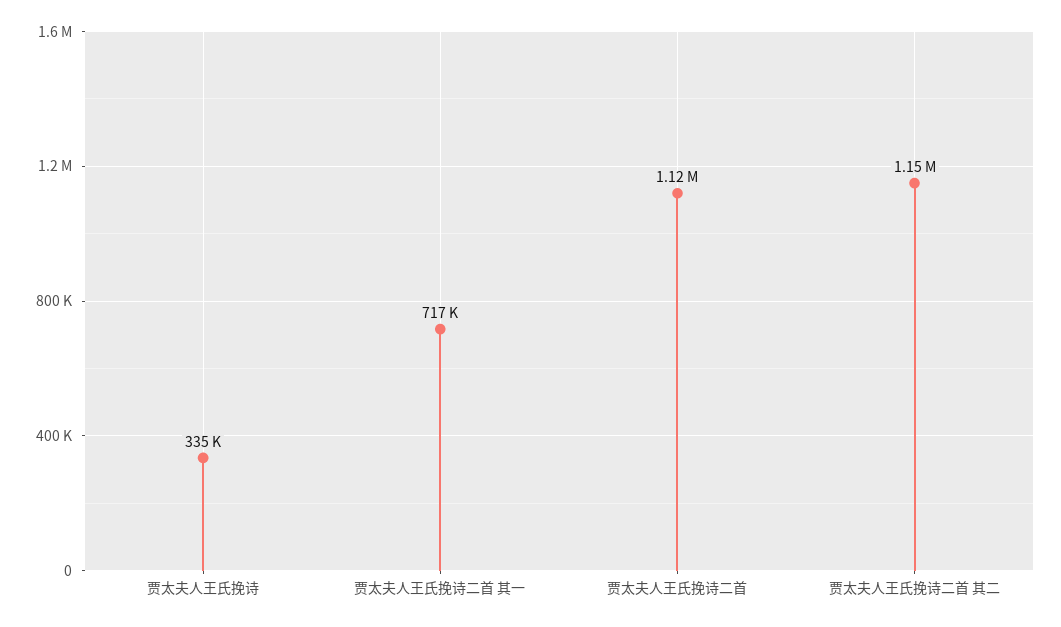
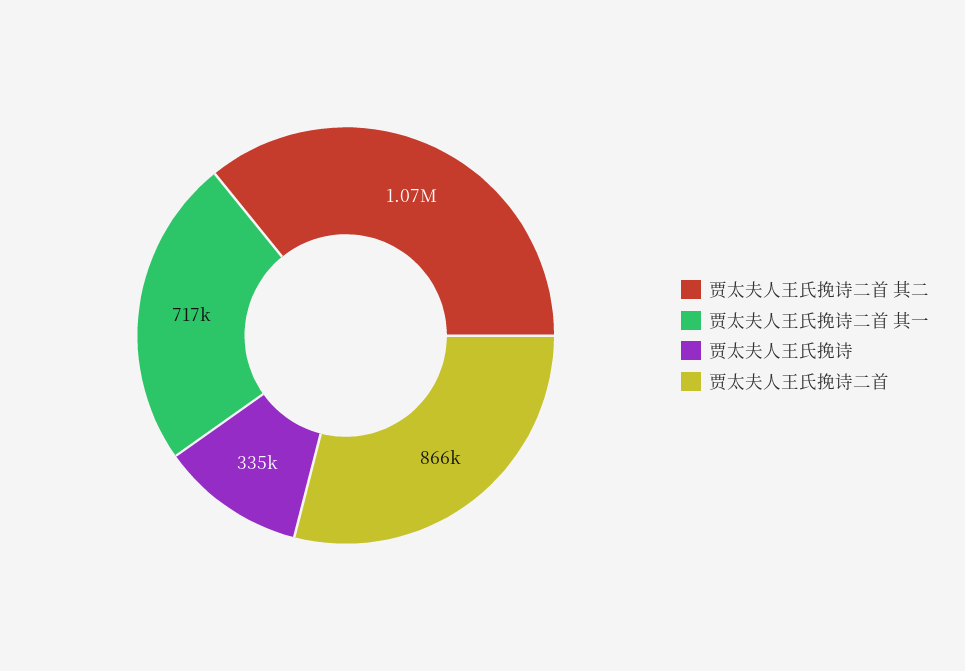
  {
    "贾太夫人王氏挽诗": 335000,
    "贾太夫人王氏挽诗二首 其一": 717000,
-   "贾太夫人王氏挽诗二首": 1120000,
+   "贾太夫人王氏挽诗二首": 866000,
-   "贾太夫人王氏挽诗二首 其二": 1150000
+   "贾太夫人王氏挽诗二首 其二": 1070000
  }

